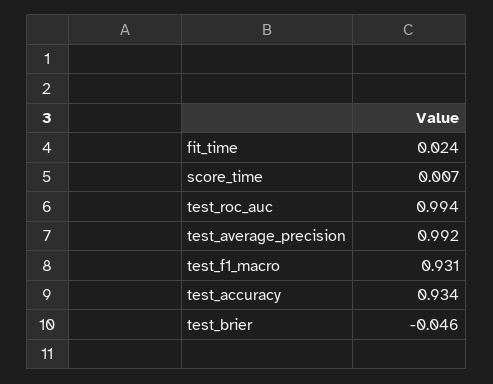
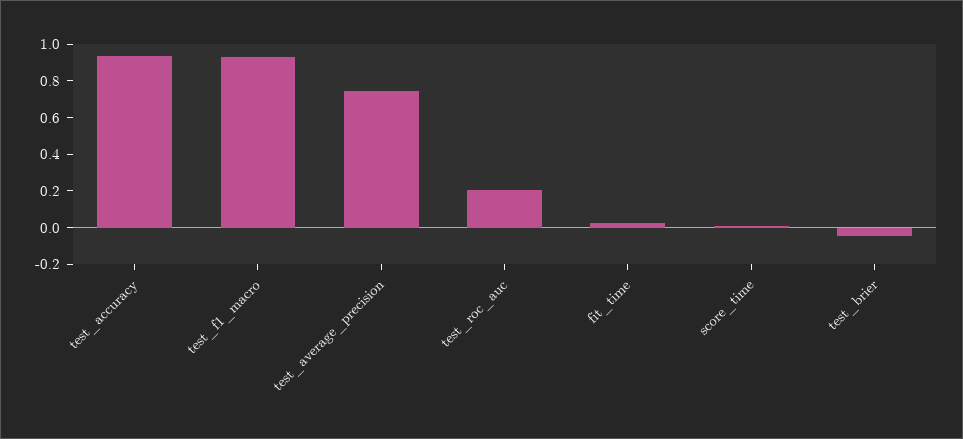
  {
    "fit_time": 0.024,
    "score_time": 0.007,
-   "test_roc_auc": 0.994,
+   "test_roc_auc": 0.2,
-   "test_average_precision": 0.992,
+   "test_average_precision": 0.75,
    "test_f1_macro": 0.931,
    "test_accuracy": 0.934,
    "test_brier": -0.046
  }

